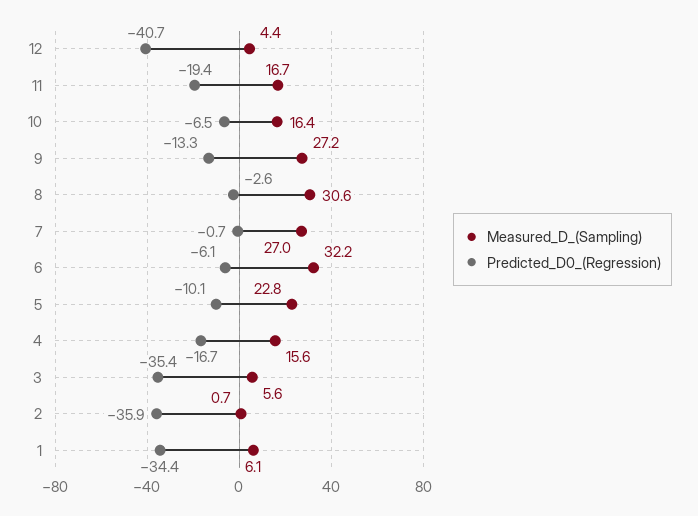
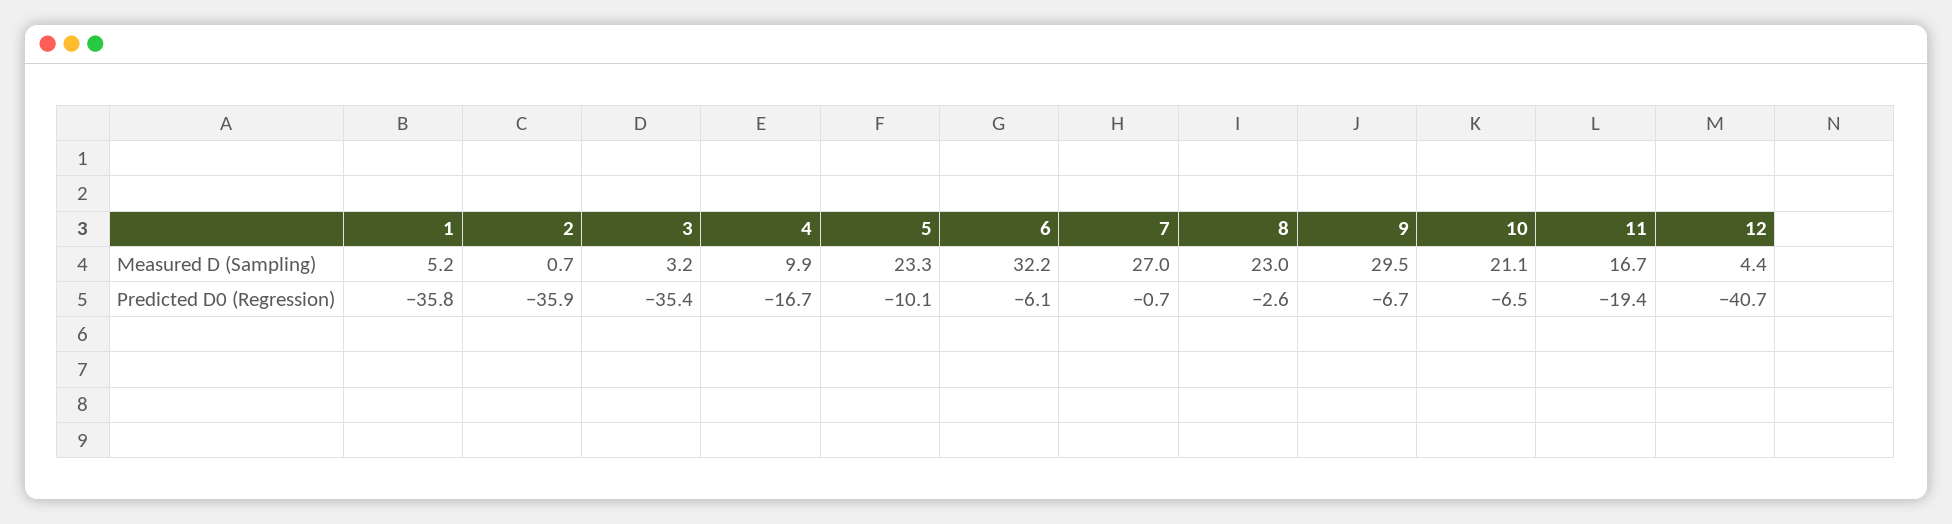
  {
    "Measured_D_(Sampling)": {
      "12": 4.4,
      "11": 16.7,
-     "10": 16.4,
+     "10": 21.1,
-     "9": 27.2,
+     "9": 29.5,
-     "8": 30.6,
+     "8": 23,
      "7": 27,
      "6": 32.2,
-     "5": 22.8,
+     "5": 23.3,
-     "4": 15.6,
+     "4": 9.9,
-     "3": 5.6,
+     "3": 3.2,
      "2": 0.7,
-     "1": 6.1
+     "1": 5.2
    },
    "Predicted_D0_(Regression)": {
      "12": -40.7,
      "11": -19.4,
      "10": -6.5,
-     "9": -13.3,
+     "9": -6.7,
      "8": -2.6,
      "7": -0.7,
      "6": -6.1,
      "5": -10.1,
      "4": -16.7,
      "3": -35.4,
      "2": -35.9,
-     "1": -34.4
+     "1": -35.8
    }
  }

